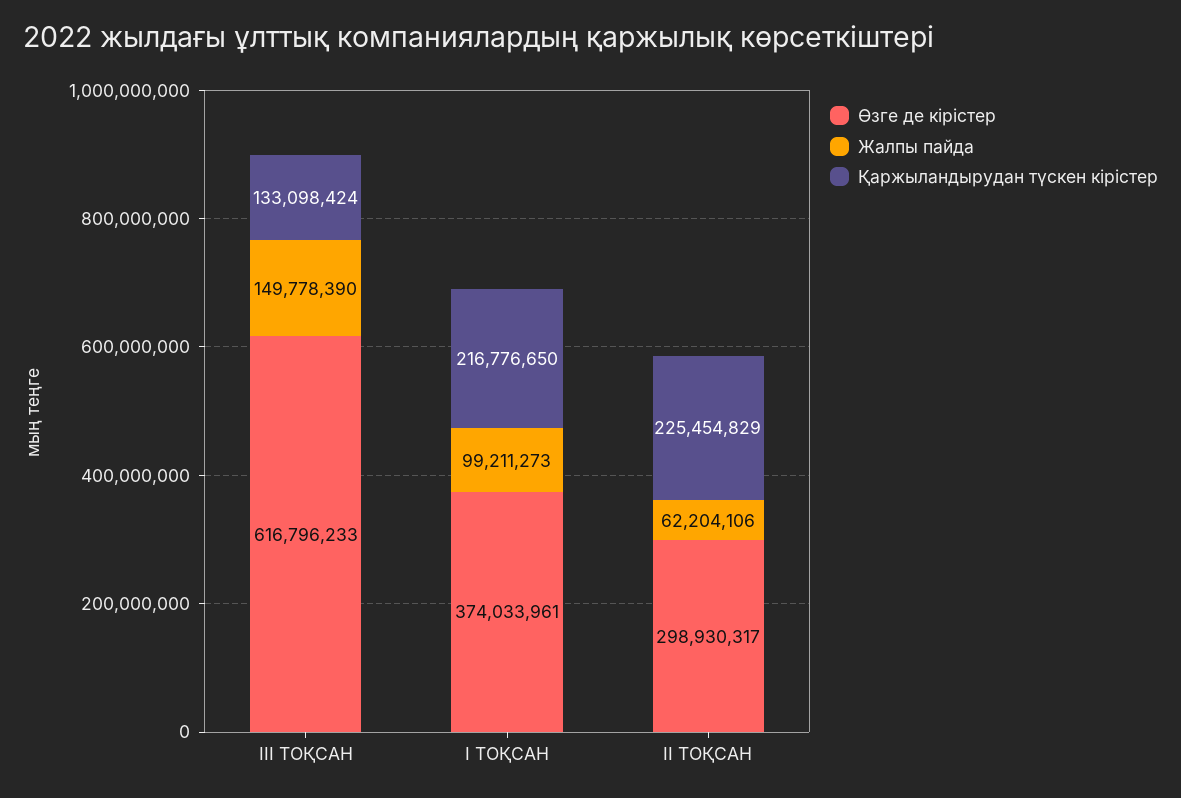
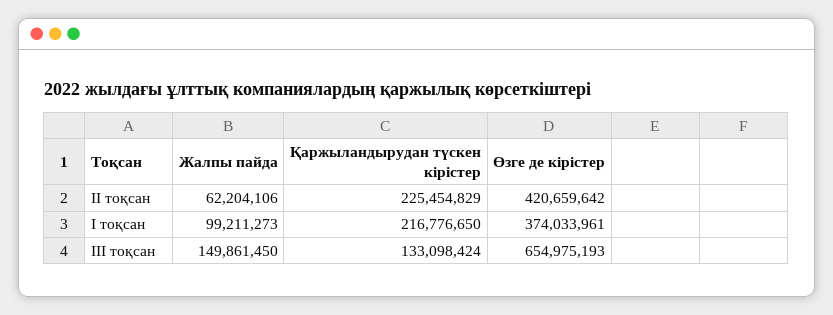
  {
    "Өзге де кірістер": {
-     "ІІІ ТОҚСАН": 616796233,
+     "ІІІ ТОҚСАН": 654975193,
      "І ТОҚСАН": 374033961,
-     "ІІ ТОҚСАН": 298930317
+     "ІІ ТОҚСАН": 420659642
    },
    "Жалпы пайда": {
-     "ІІІ ТОҚСАН": 149778390,
+     "ІІІ ТОҚСАН": 149861450,
      "І ТОҚСАН": 99211273,
      "ІІ ТОҚСАН": 62204106
    },
    "Қаржыландырудан түскен кірістер": {
      "ІІІ ТОҚСАН": 133098424,
      "І ТОҚСАН": 216776650,
      "ІІ ТОҚСАН": 225454829
    }
  }

